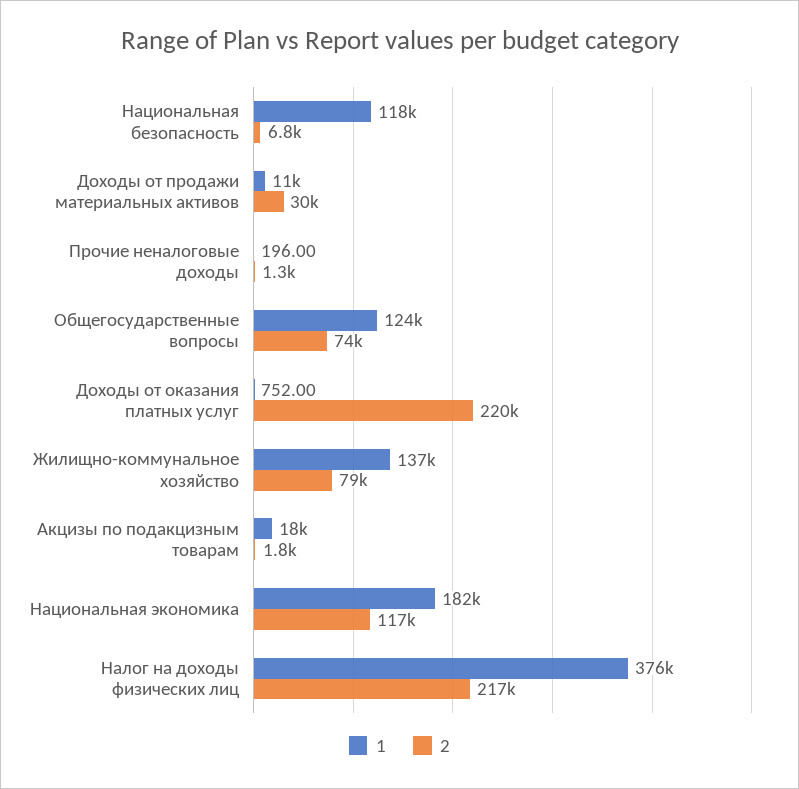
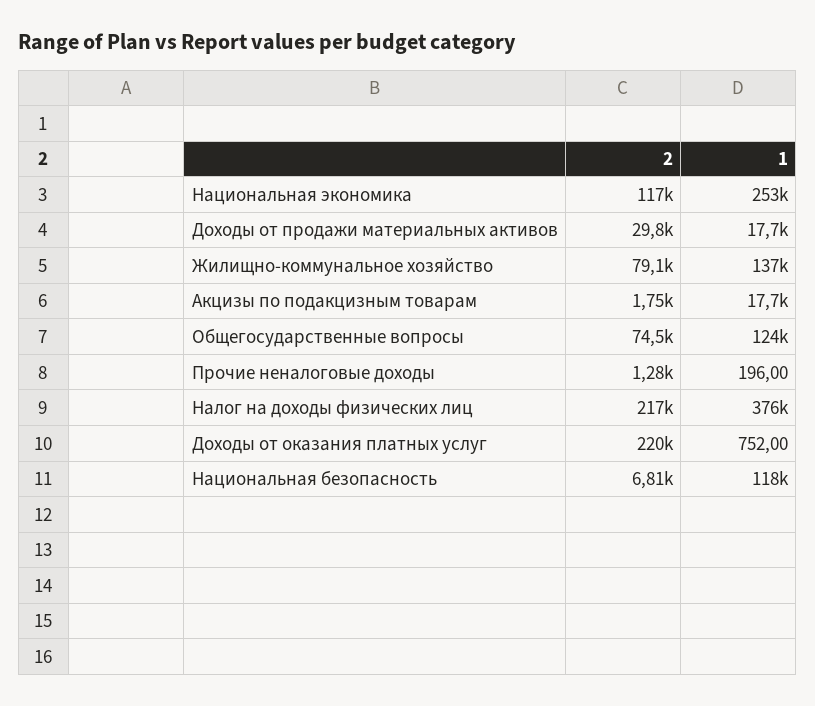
  {
    "1": {
      "Национальная безопасность": 118000,
-     "Доходы от продажи материальных активов": 11000,
+     "Доходы от продажи материальных активов": 17700,
      "Прочие неналоговые доходы": 196,
      "Общегосударственные вопросы": 124000,
      "Доходы от оказания платных услуг": 752,
      "Жилищно-коммунальное хозяйство": 137000,
      "Акцизы по подакцизным товарам": 17700,
-     "Национальная экономика": 182000,
+     "Национальная экономика": 253000,
      "Налог на доходы физических лиц": 376000
    },
    "2": {
      "Национальная безопасность": 6810,
      "Доходы от продажи материальных активов": 29800,
      "Прочие неналоговые доходы": 1280,
      "Общегосударственные вопросы": 74500,
      "Доходы от оказания платных услуг": 220000,
      "Жилищно-коммунальное хозяйство": 79100,
      "Акцизы по подакцизным товарам": 1750,
      "Национальная экономика": 117000,
      "Налог на доходы физических лиц": 217000
    }
  }

